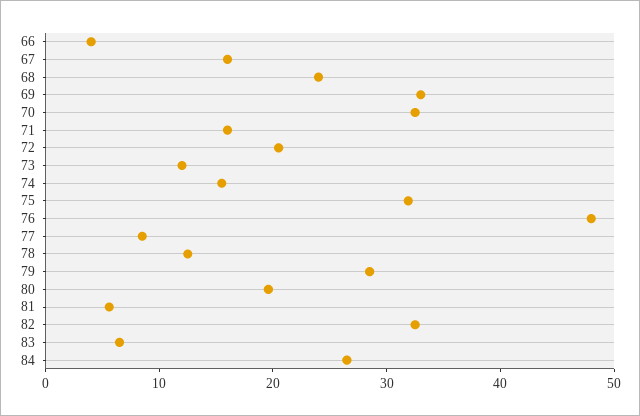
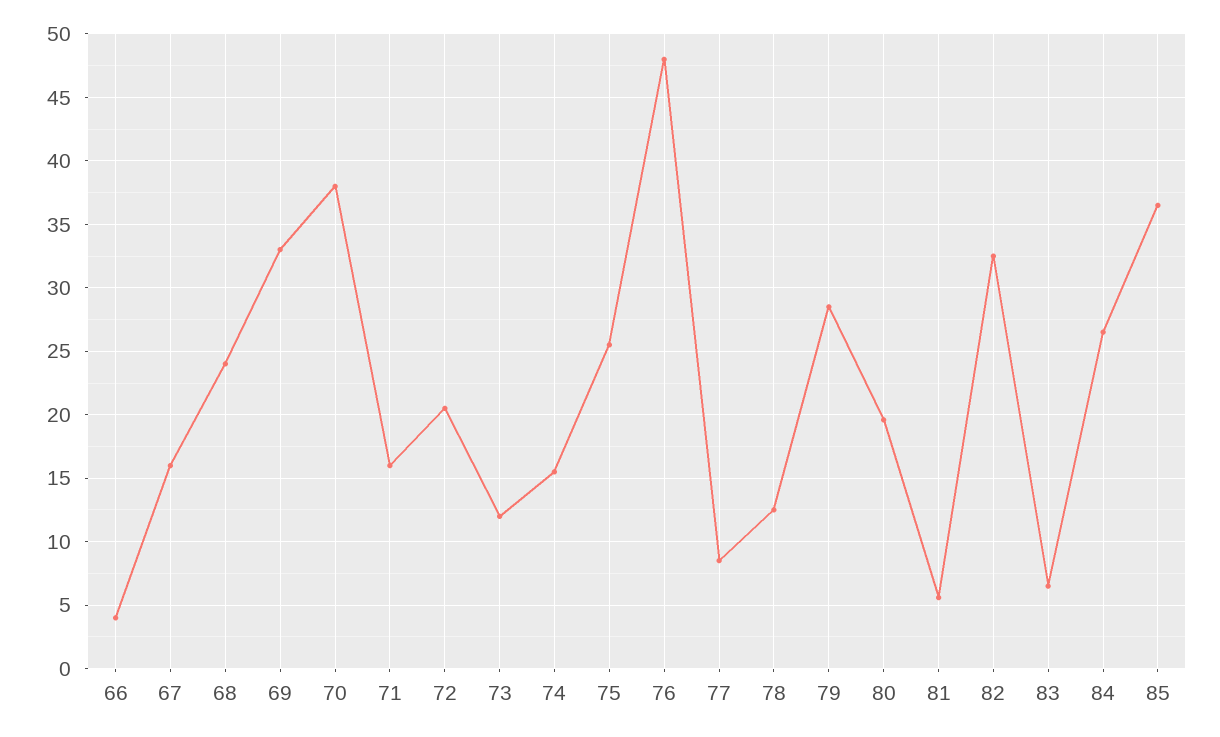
  {
    "66": 4,
    "67": 16,
    "68": 24,
    "69": 33,
-   "70": 32,
+   "70": 38,
    "71": 16,
    "72": 20.5,
    "73": 12,
    "74": 15.5,
-   "75": 32,
+   "75": 25.5,
    "76": 48,
    "77": 8.5,
    "78": 12.5,
    "79": 28.5,
    "80": 19.5,
    "81": 5.5,
    "82": 32.5,
    "83": 6.5,
-   "84": 26.5
+   "84": 26.5,
+   "85": 36.5
  }

